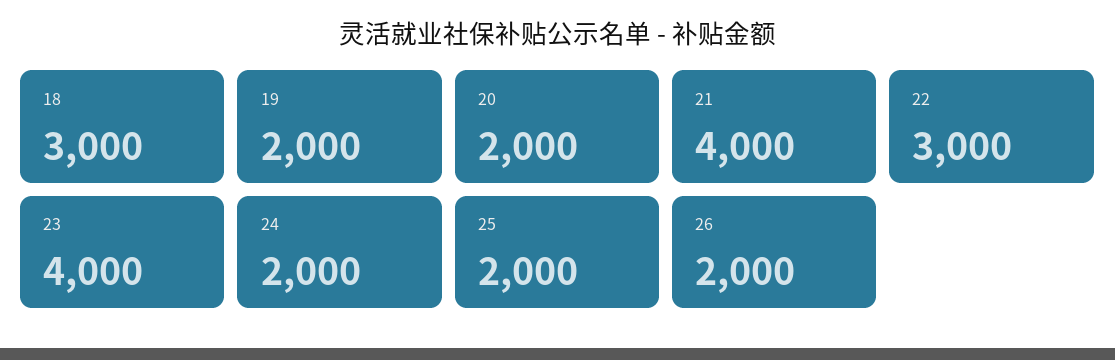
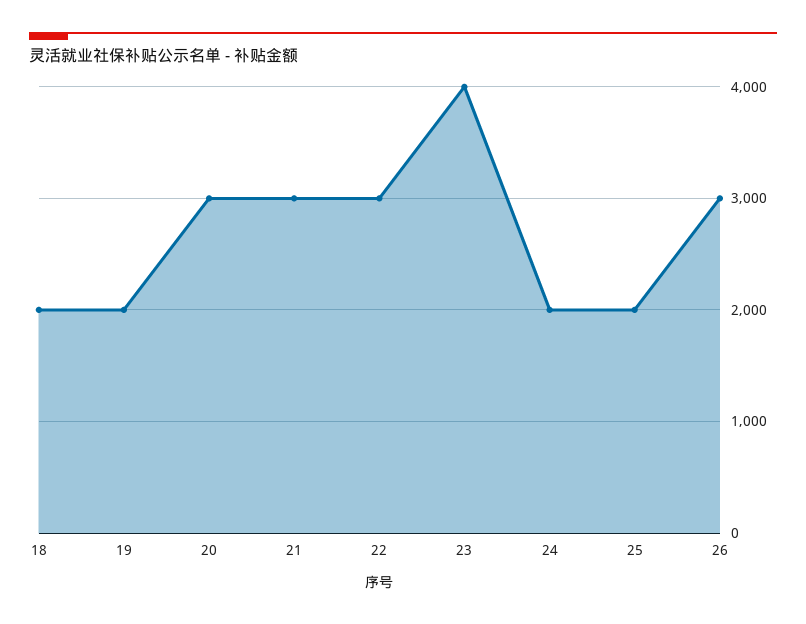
  {
-   "18": 3000,
+   "18": 2000,
    "19": 2000,
-   "20": 2000,
+   "20": 3000,
-   "21": 4000,
+   "21": 3000,
    "22": 3000,
    "23": 4000,
    "24": 2000,
    "25": 2000,
-   "26": 2000
+   "26": 3000
  }

